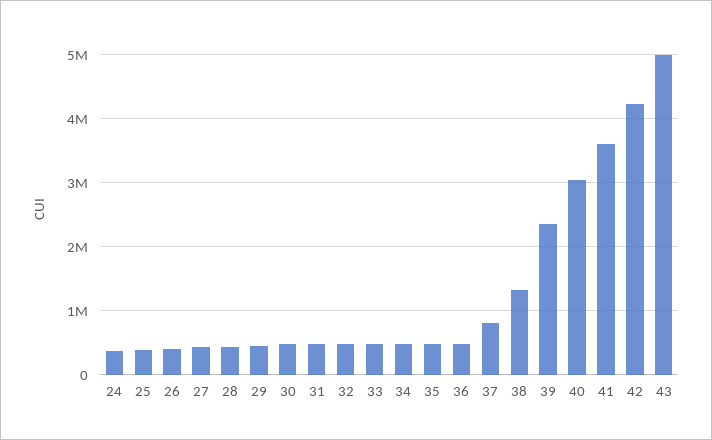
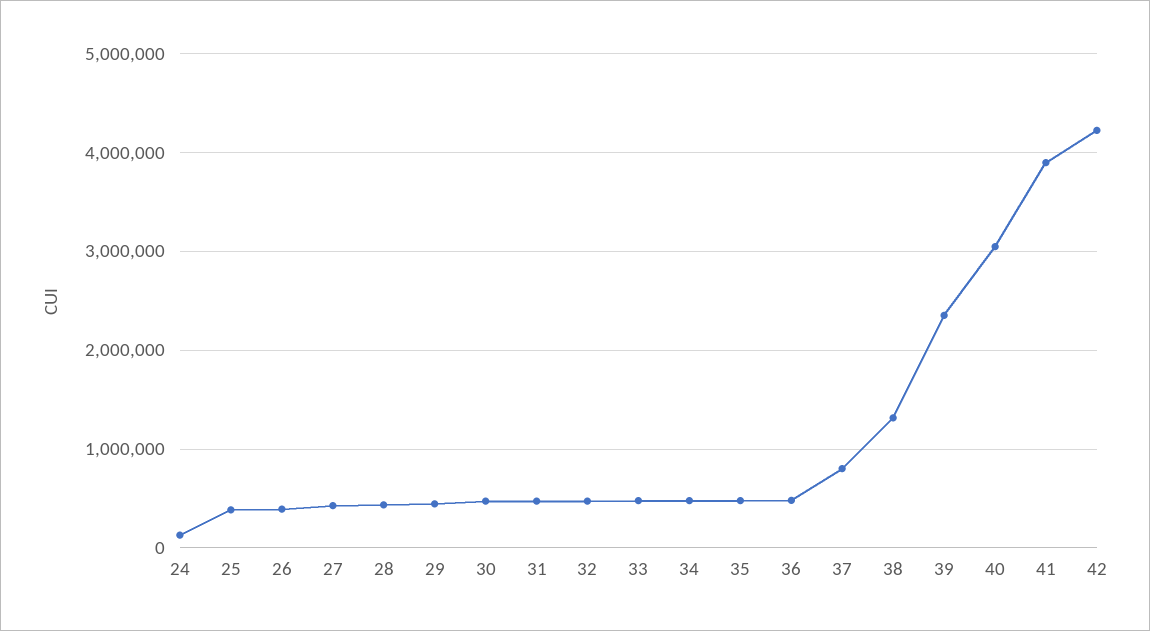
  {
-   "24": 400000,
+   "24": 100000,
    "25": 400000,
    "26": 400000,
    "27": 400000,
    "28": 400000,
    "29": 400000,
    "30": 500000,
    "31": 500000,
    "32": 500000,
    "33": 500000,
    "34": 500000,
    "35": 500000,
    "36": 500000,
    "37": 800000,
    "38": 1300000,
    "39": 2400000,
    "40": 3000000,
-   "41": 3600000,
+   "41": 3900000,
-   "42": 4200000,
+   "42": 4200000
-   "43": 5000000
  }

